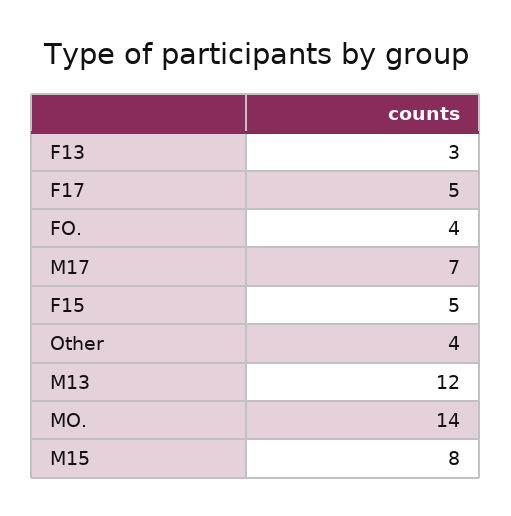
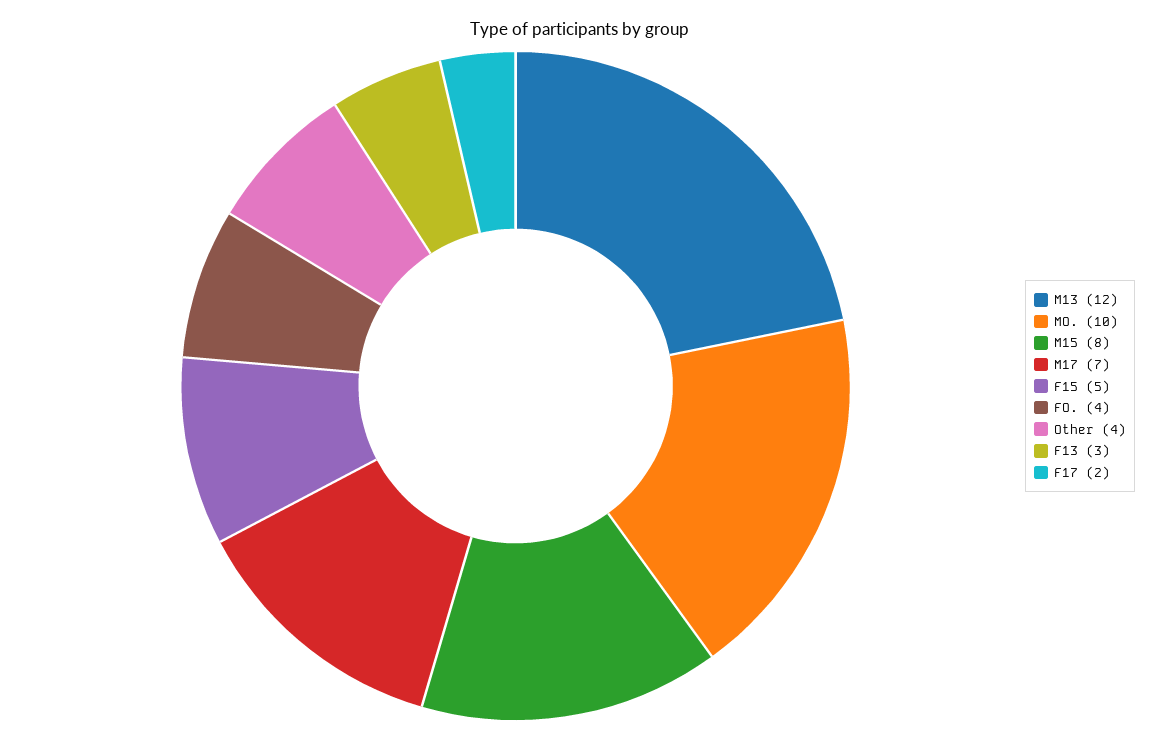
  {
    "F13": 3,
-   "F17": 5,
+   "F17": 2,
    "FO.": 4,
    "M17": 7,
    "F15": 5,
    "Other": 4,
    "M13": 12,
-   "MO.": 14,
+   "MO.": 10,
    "M15": 8
  }

